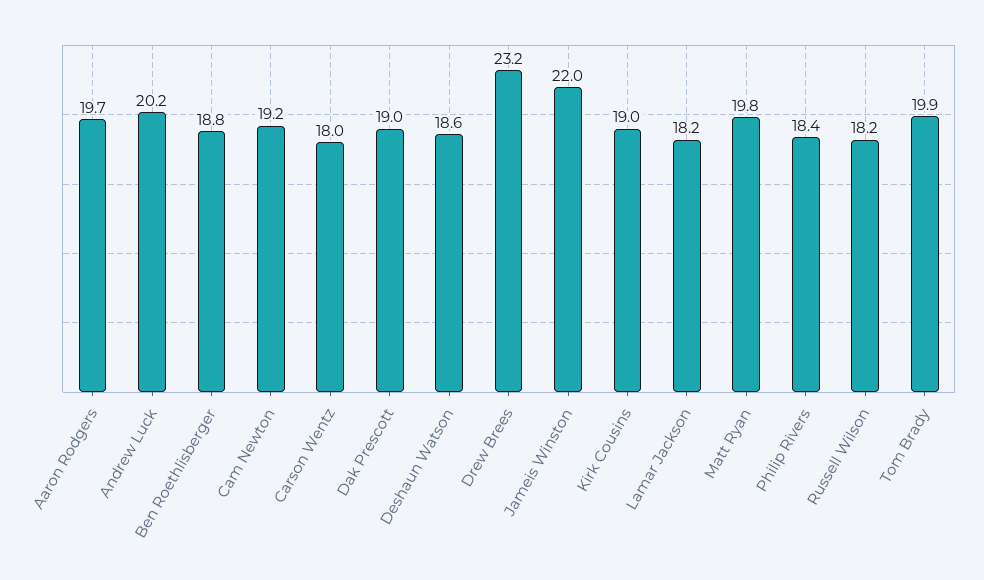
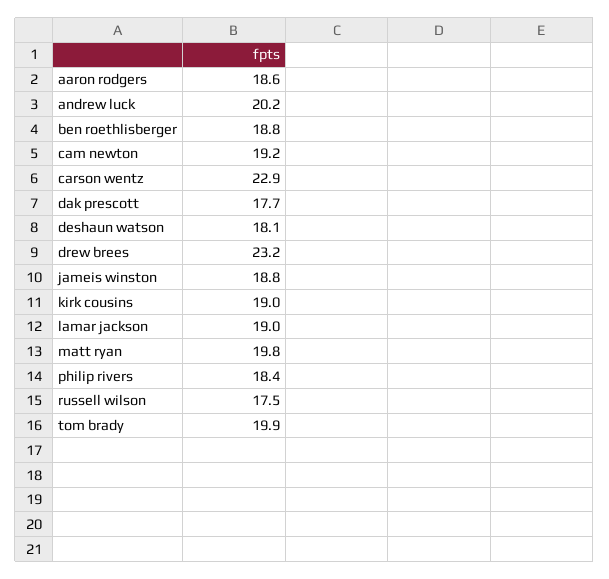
  {
-   "Aaron Rodgers": 19.7,
+   "Aaron Rodgers": 18.6,
    "Andrew Luck": 20.2,
    "Ben Roethlisberger": 18.8,
    "Cam Newton": 19.2,
-   "Carson Wentz": 18,
+   "Carson Wentz": 22.9,
-   "Dak Prescott": 19,
+   "Dak Prescott": 17.7,
-   "Deshaun Watson": 18.6,
+   "Deshaun Watson": 18.1,
    "Drew Brees": 23.2,
-   "Jameis Winston": 22,
+   "Jameis Winston": 18.8,
    "Kirk Cousins": 19,
-   "Lamar Jackson": 18.2,
+   "Lamar Jackson": 19,
    "Matt Ryan": 19.8,
    "Philip Rivers": 18.4,
-   "Russell Wilson": 18.2,
+   "Russell Wilson": 17.5,
    "Tom Brady": 19.9
  }

